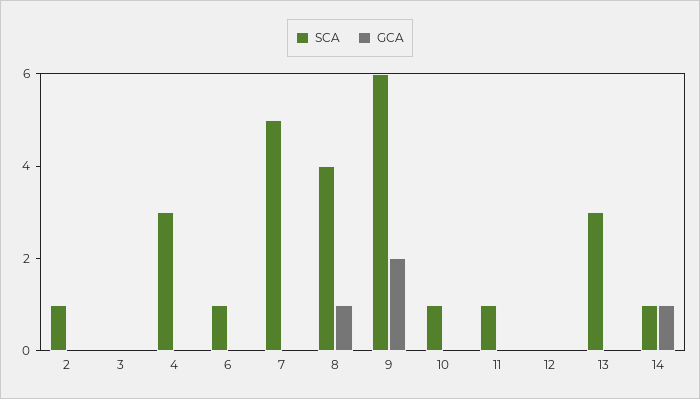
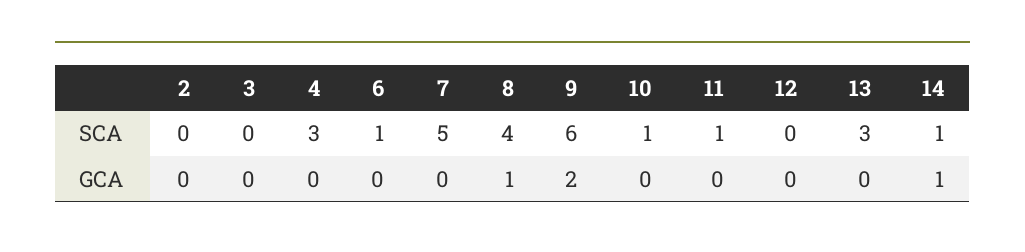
  {
    "SCA": {
-     "2": 1,
+     "2": 0,
      "3": 0,
      "4": 3,
      "6": 1,
      "7": 5,
      "8": 4,
      "9": 6,
      "10": 1,
      "11": 1,
      "12": 0,
      "13": 3,
      "14": 1
    },
    "GCA": {
      "2": 0,
      "3": 0,
      "4": 0,
      "6": 0,
      "7": 0,
      "8": 1,
      "9": 2,
      "10": 0,
      "11": 0,
      "12": 0,
      "13": 0,
      "14": 1
    }
  }

